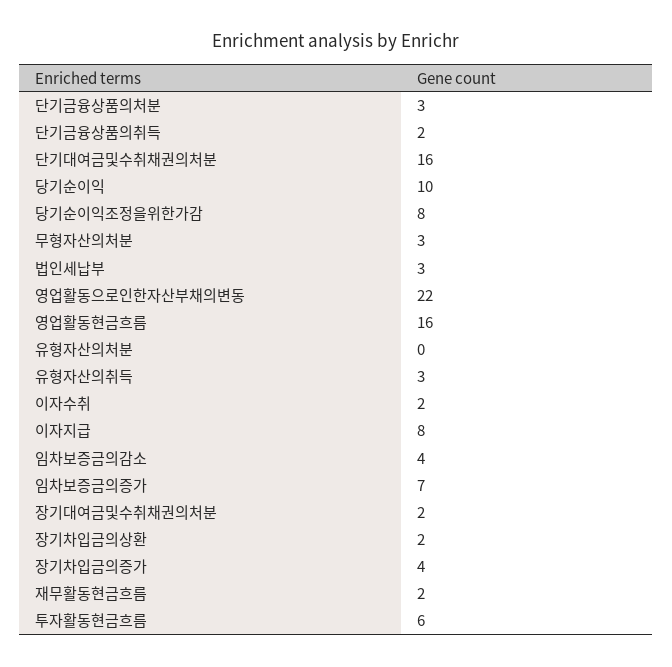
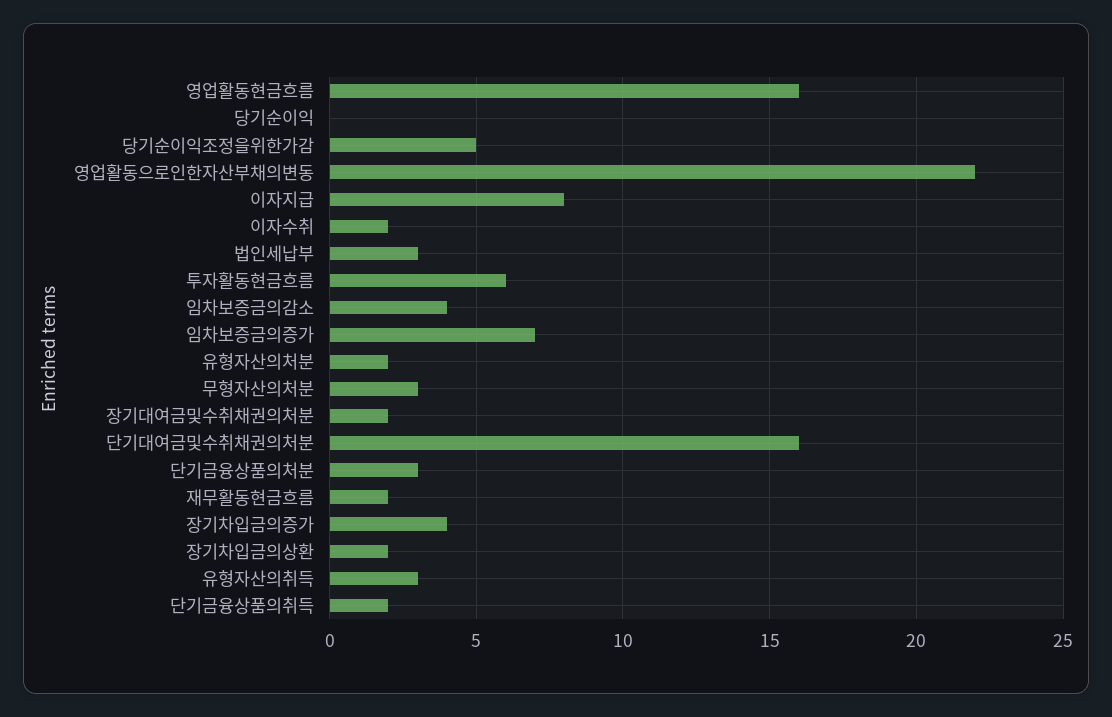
  {
    "단기금융상품의처분": 3,
    "단기금융상품의취득": 2,
    "단기대여금및수취채권의처분": 16,
-   "당기순이익": 10,
+   "당기순이익": 0,
-   "당기순이익조정을위한가감": 8,
+   "당기순이익조정을위한가감": 5,
    "무형자산의처분": 3,
    "법인세납부": 3,
    "영업활동으로인한자산부채의변동": 22,
    "영업활동현금흐름": 16,
-   "유형자산의처분": 0,
+   "유형자산의처분": 2,
    "유형자산의취득": 3,
    "이자수취": 2,
    "이자지급": 8,
    "임차보증금의감소": 4,
    "임차보증금의증가": 7,
    "장기대여금및수취채권의처분": 2,
    "장기차입금의상환": 2,
    "장기차입금의증가": 4,
    "재무활동현금흐름": 2,
    "투자활동현금흐름": 6
  }

